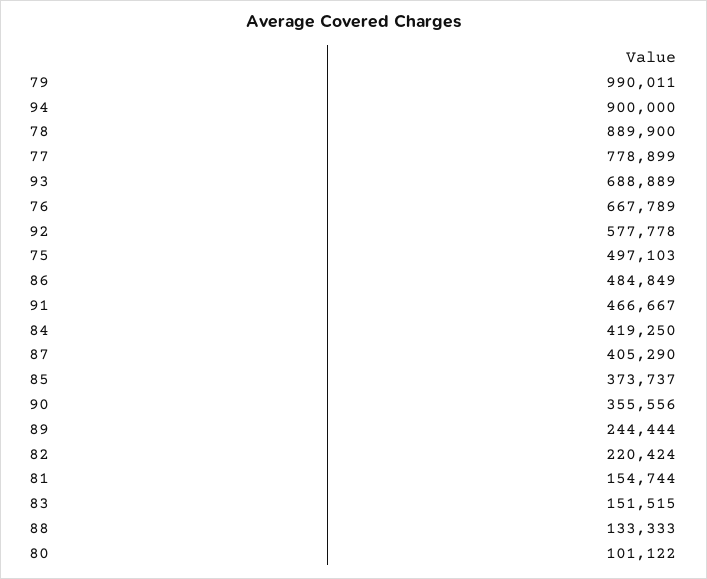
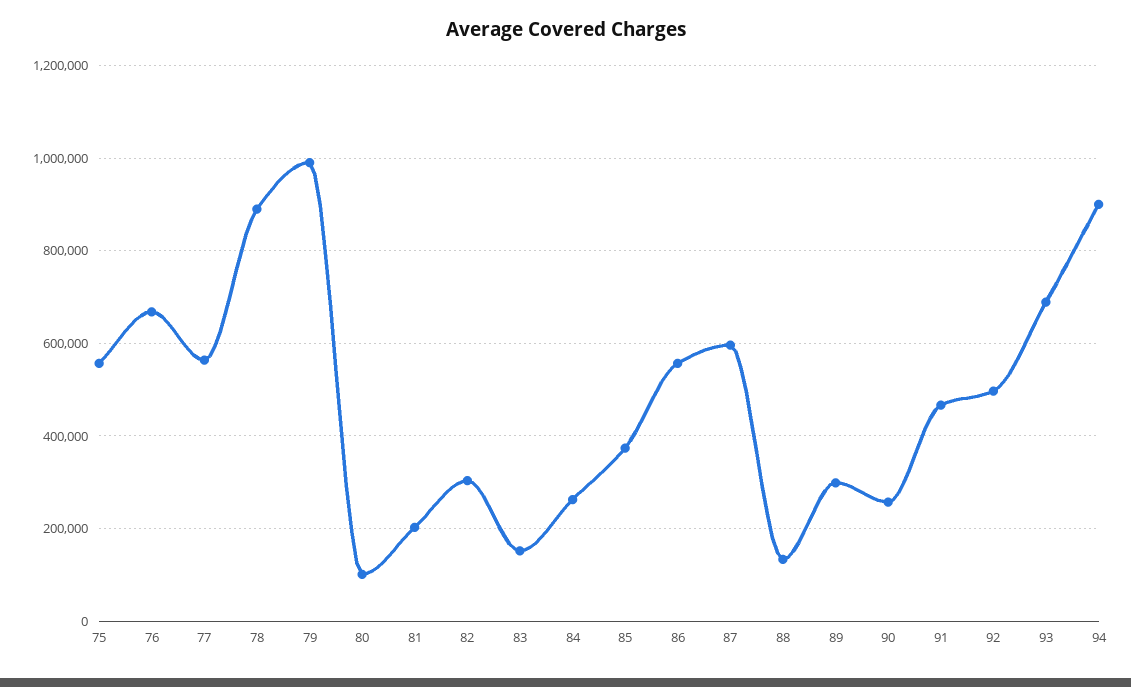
  {
    "79": 990011,
    "94": 900000,
    "78": 889900,
-   "77": 778899,
+   "77": 560000,
    "93": 688889,
    "76": 667789,
-   "92": 577778,
+   "92": 500000,
-   "75": 497103,
+   "75": 560000,
-   "86": 484849,
+   "86": 560000,
    "91": 466667,
-   "84": 419250,
+   "84": 260000,
-   "87": 405290,
+   "87": 600000,
    "85": 373737,
-   "90": 355556,
+   "90": 260000,
-   "89": 244444,
+   "89": 300000,
-   "82": 220424,
+   "82": 300000,
-   "81": 154744,
+   "81": 200000,
    "83": 151515,
    "88": 133333,
    "80": 101122
  }

